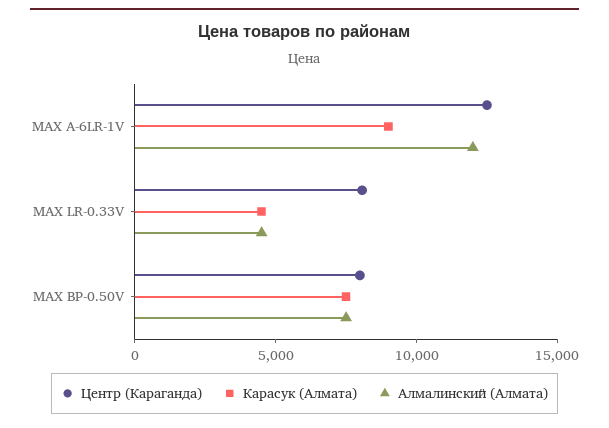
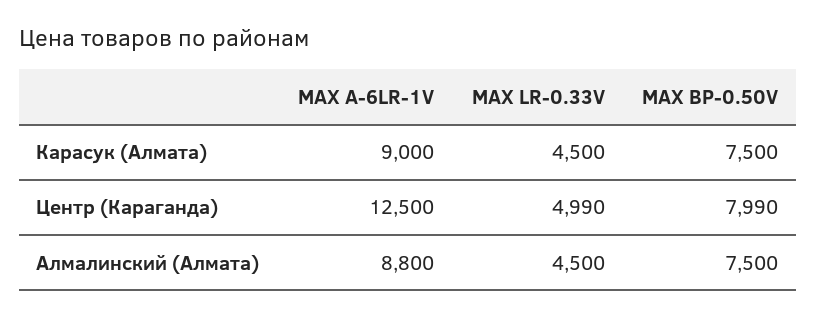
  {
    "Центр (Караганда)": {
      "MAX A-6LR-1V": 12500,
-     "MAX LR-0.33V": 8000,
+     "MAX LR-0.33V": 4990,
      "MAX BP-0.50V": 7990
    },
    "Карасук (Алмата)": {
      "MAX A-6LR-1V": 9000,
      "MAX LR-0.33V": 4500,
      "MAX BP-0.50V": 7500
    },
    "Алмалинский (Алмата)": {
-     "MAX A-6LR-1V": 12000,
+     "MAX A-6LR-1V": 8800,
      "MAX LR-0.33V": 4500,
      "MAX BP-0.50V": 7500
    }
  }

